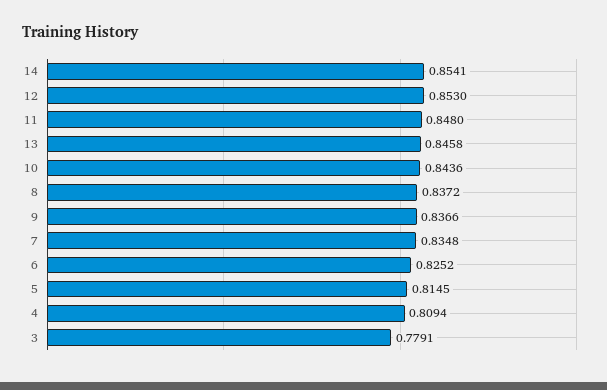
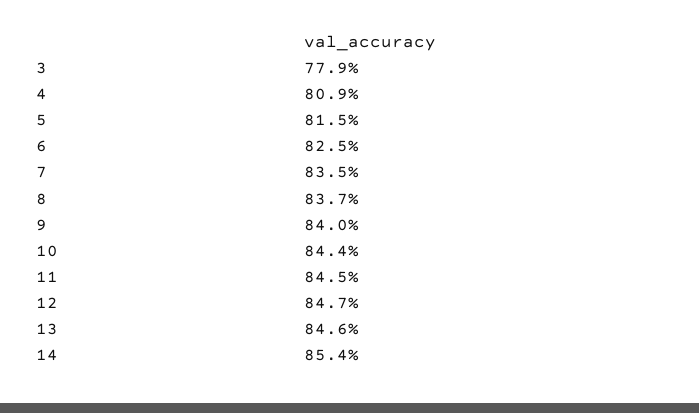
  {
    "14": 0.8541,
-   "12": 0.853,
+   "12": 0.847,
-   "11": 0.848,
+   "11": 0.845,
    "13": 0.8458,
    "10": 0.8436,
    "8": 0.8372,
-   "9": 0.8366,
+   "9": 0.84,
    "7": 0.8348,
    "6": 0.8252,
    "5": 0.8145,
    "4": 0.8094,
    "3": 0.7791
  }

